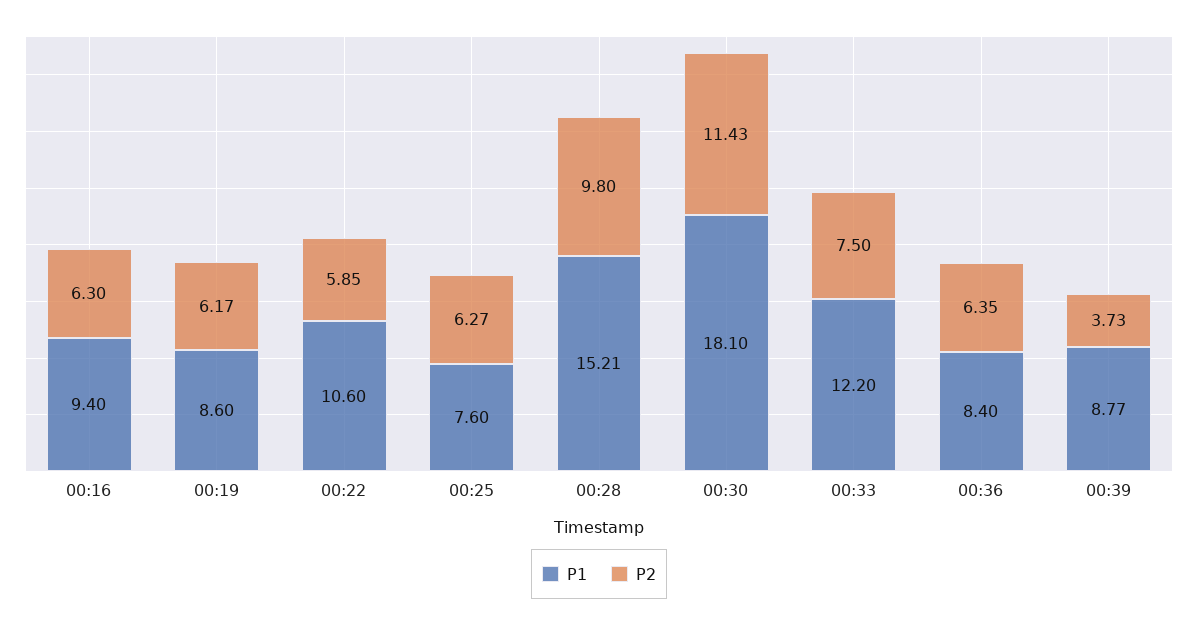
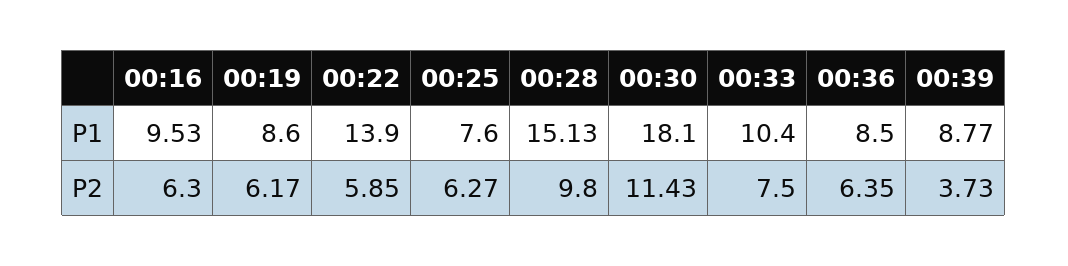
  {
    "P1": {
-     "00:16": 9.4,
+     "00:16": 9.53,
      "00:19": 8.6,
-     "00:22": 10.6,
+     "00:22": 13.9,
      "00:25": 7.6,
-     "00:28": 15.21,
+     "00:28": 15.13,
      "00:30": 18.1,
-     "00:33": 12.2,
+     "00:33": 10.4,
-     "00:36": 8.4,
+     "00:36": 8.5,
      "00:39": 8.77
    },
    "P2": {
      "00:16": 6.3,
      "00:19": 6.17,
      "00:22": 5.85,
      "00:25": 6.27,
      "00:28": 9.8,
      "00:30": 11.43,
      "00:33": 7.5,
      "00:36": 6.35,
      "00:39": 3.73
    }
  }

